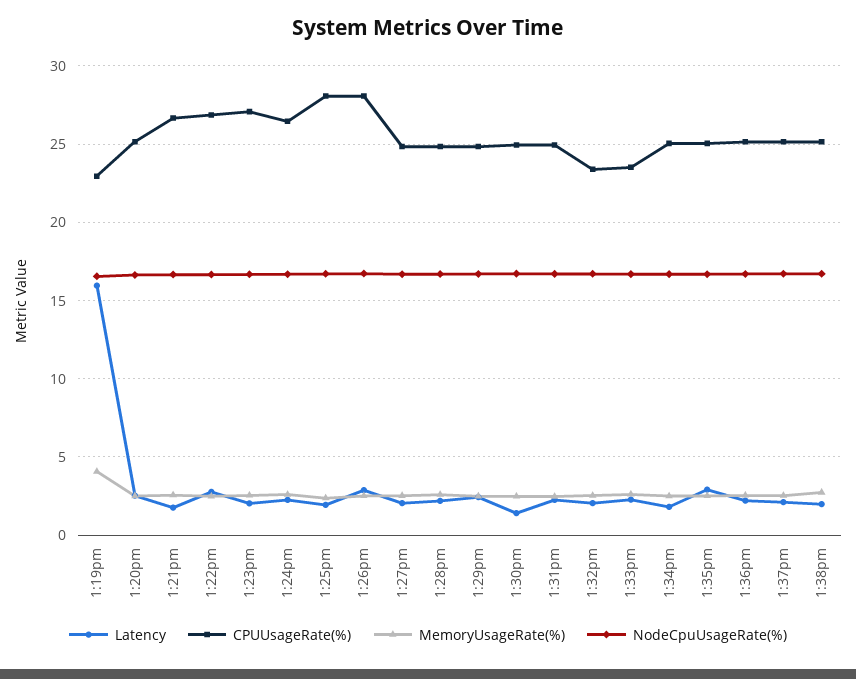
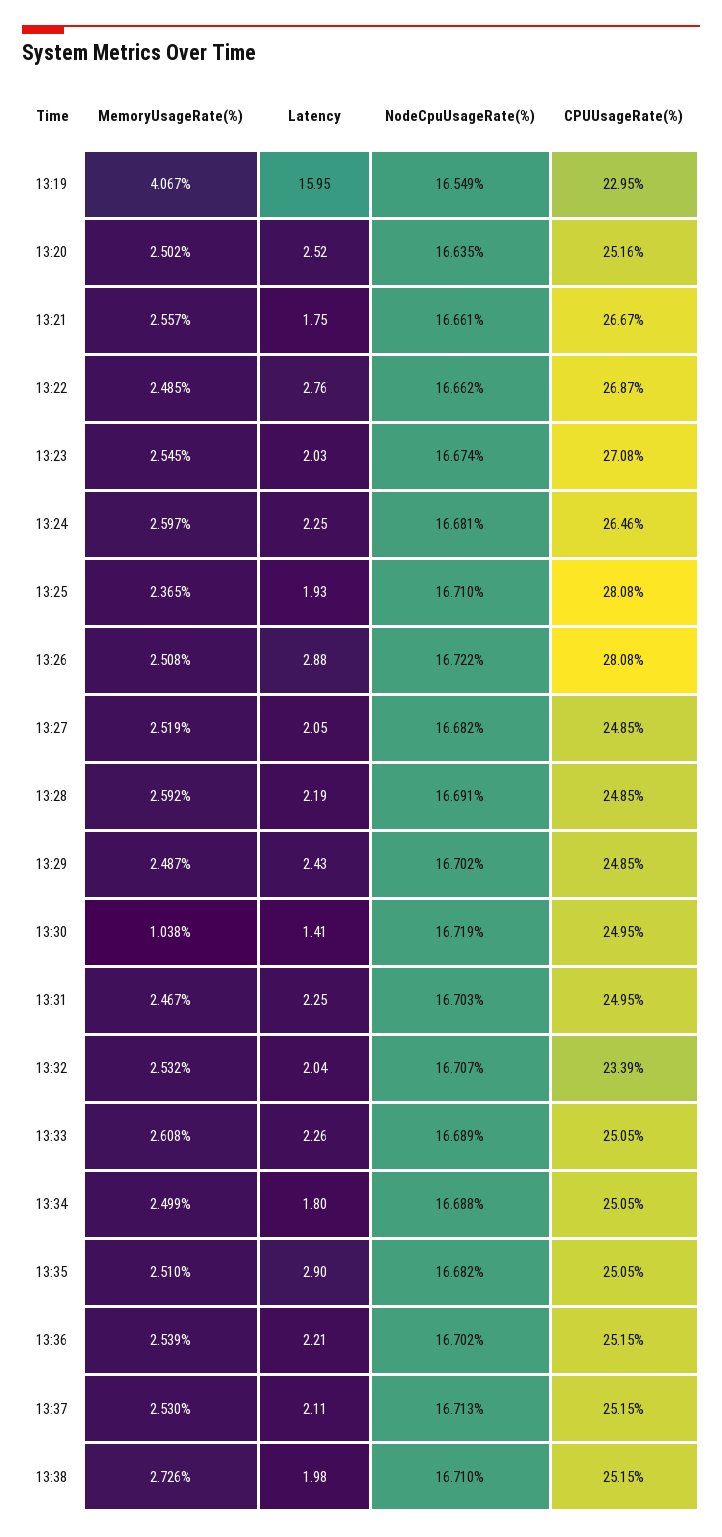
  {
    "Latency": {
      "1:19pm": 15.95,
      "1:20pm": 2.52,
      "1:21pm": 1.75,
      "1:22pm": 2.76,
      "1:23pm": 2.03,
      "1:24pm": 2.25,
      "1:25pm": 1.93,
      "1:26pm": 2.88,
      "1:27pm": 2.05,
      "1:28pm": 2.19,
      "1:29pm": 2.43,
      "1:30pm": 1.41,
      "1:31pm": 2.25,
      "1:32pm": 2.04,
      "1:33pm": 2.26,
      "1:34pm": 1.8,
      "1:35pm": 2.9,
      "1:36pm": 2.21,
      "1:37pm": 2.11,
      "1:38pm": 1.98
    },
    "CPUUsageRate(%)": {
      "1:19pm": 22.95,
      "1:20pm": 25.16,
      "1:21pm": 26.67,
      "1:22pm": 26.87,
      "1:23pm": 27.08,
      "1:24pm": 26.46,
      "1:25pm": 28.08,
      "1:26pm": 28.08,
      "1:27pm": 24.85,
      "1:28pm": 24.85,
      "1:29pm": 24.85,
      "1:30pm": 24.95,
      "1:31pm": 24.95,
      "1:32pm": 23.39,
-     "1:33pm": 23.5,
+     "1:33pm": 25.05,
      "1:34pm": 25.05,
      "1:35pm": 25.05,
      "1:36pm": 25.15,
      "1:37pm": 25.15,
      "1:38pm": 25.15
    },
    "MemoryUsageRate(%)": {
      "1:19pm": 4.067,
      "1:20pm": 2.502,
      "1:21pm": 2.557,
      "1:22pm": 2.485,
      "1:23pm": 2.545,
      "1:24pm": 2.597,
      "1:25pm": 2.365,
      "1:26pm": 2.508,
      "1:27pm": 2.519,
      "1:28pm": 2.592,
      "1:29pm": 2.487,
-     "1:30pm": 2.5,
+     "1:30pm": 1.038,
      "1:31pm": 2.467,
      "1:32pm": 2.532,
      "1:33pm": 2.608,
      "1:34pm": 2.499,
      "1:35pm": 2.51,
      "1:36pm": 2.539,
      "1:37pm": 2.53,
      "1:38pm": 2.726
    },
    "NodeCpuUsageRate(%)": {
      "1:19pm": 16.549,
      "1:20pm": 16.635,
      "1:21pm": 16.661,
      "1:22pm": 16.662,
      "1:23pm": 16.674,
      "1:24pm": 16.681,
      "1:25pm": 16.71,
      "1:26pm": 16.722,
      "1:27pm": 16.682,
      "1:28pm": 16.691,
      "1:29pm": 16.702,
      "1:30pm": 16.719,
      "1:31pm": 16.703,
      "1:32pm": 16.707,
      "1:33pm": 16.689,
      "1:34pm": 16.688,
      "1:35pm": 16.682,
      "1:36pm": 16.702,
      "1:37pm": 16.713,
      "1:38pm": 16.71
    }
  }

